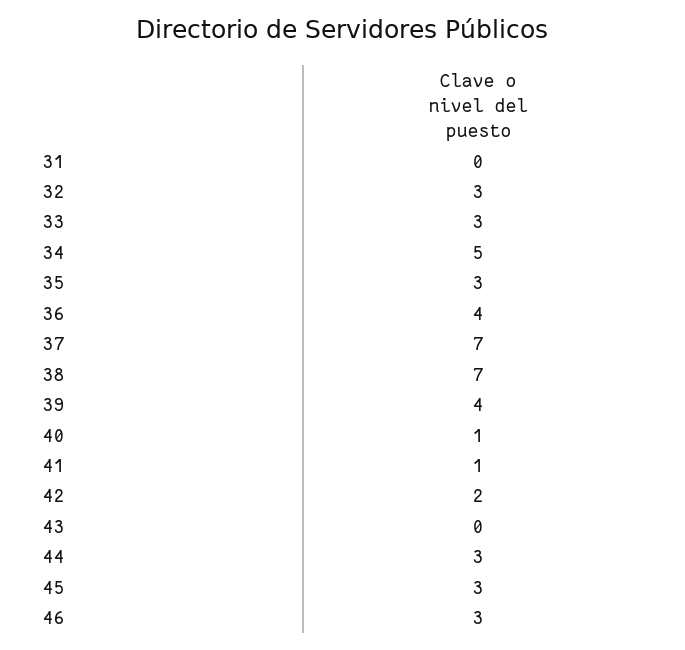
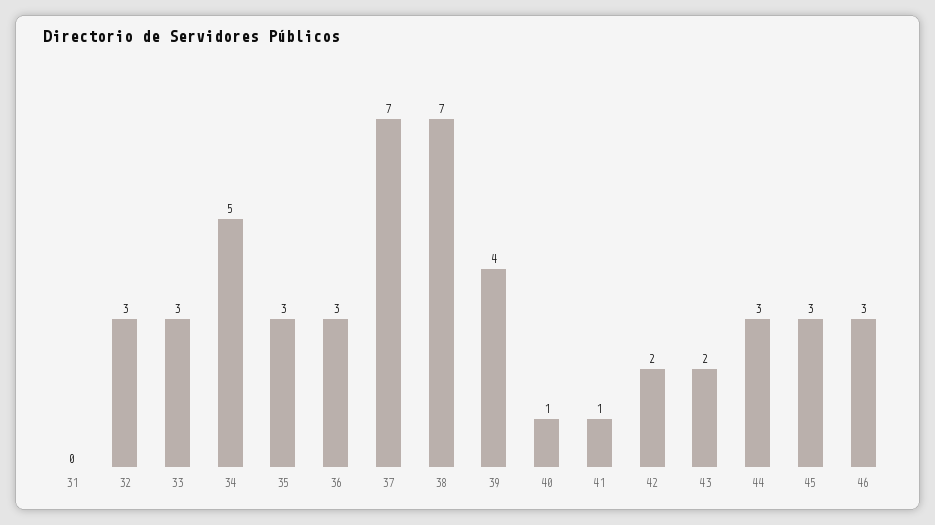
  {
    "31": 0,
    "32": 3,
    "33": 3,
    "34": 5,
    "35": 3,
-   "36": 4,
+   "36": 3,
    "37": 7,
    "38": 7,
    "39": 4,
    "40": 1,
    "41": 1,
    "42": 2,
-   "43": 0,
+   "43": 2,
    "44": 3,
    "45": 3,
    "46": 3
  }

